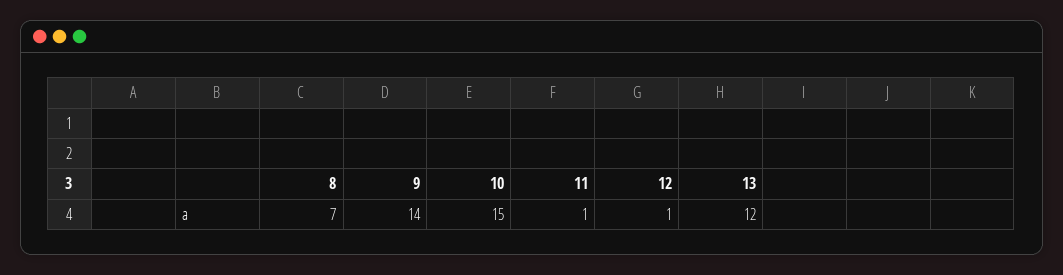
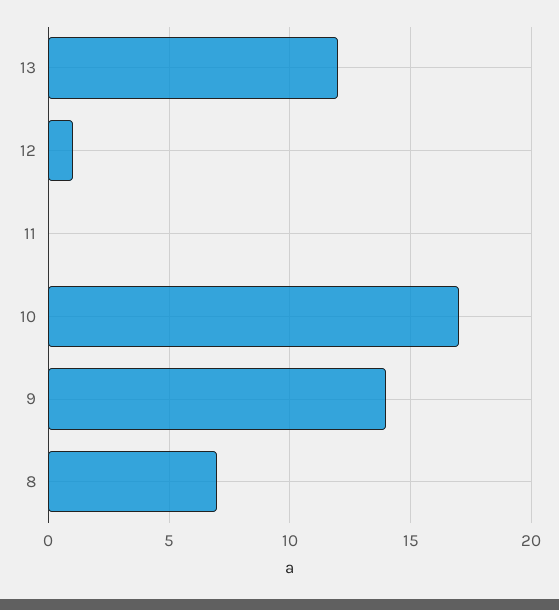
  {
    "8": 7,
    "9": 14,
-   "10": 15,
+   "10": 17,
-   "11": 1,
+   "11": 0,
    "12": 1,
    "13": 12
  }

